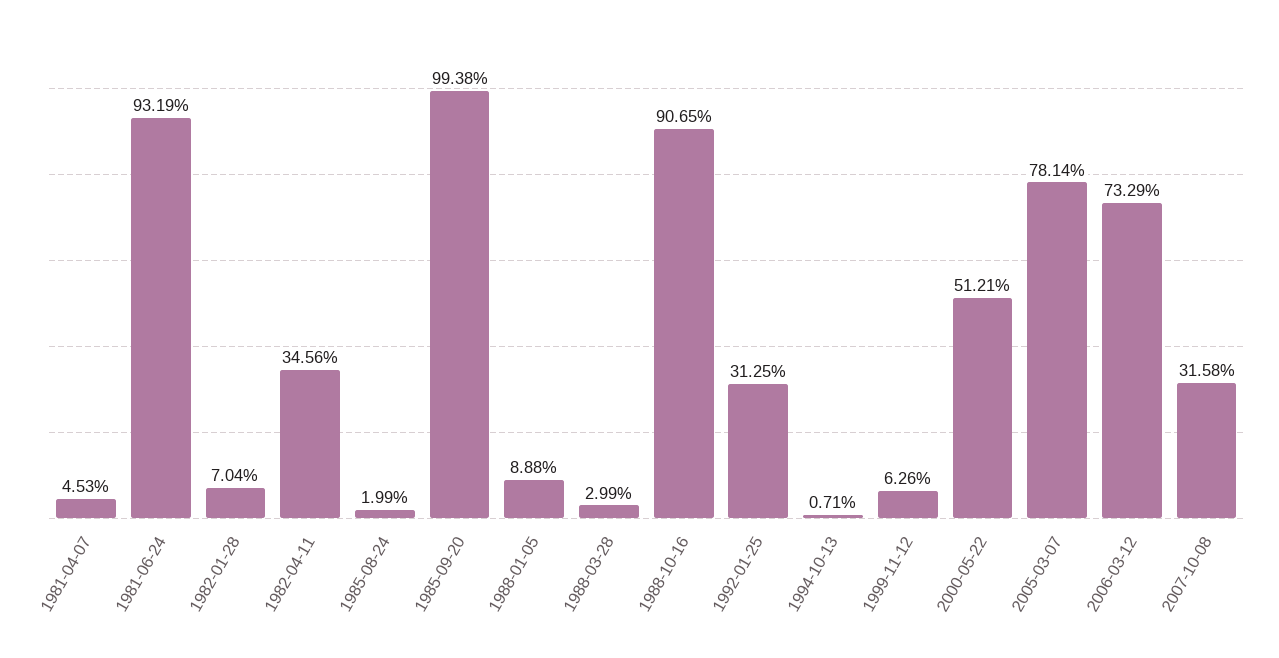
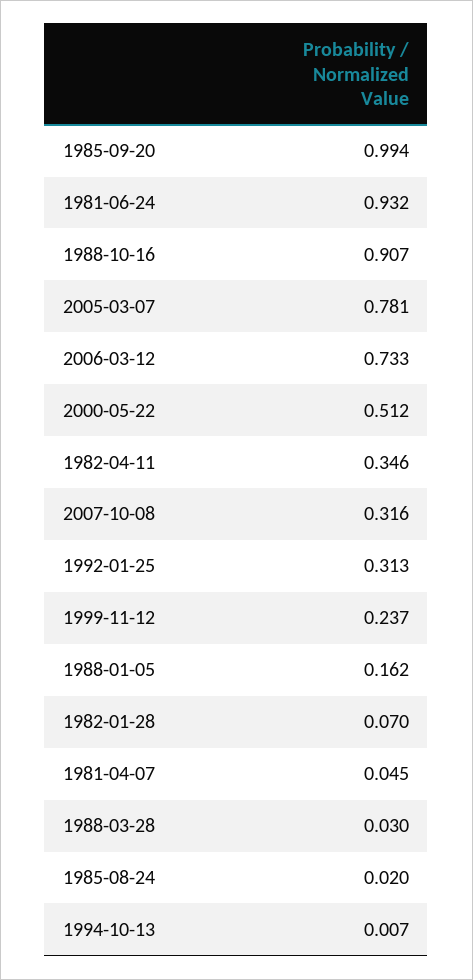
  {
    "1981-04-07": 0.0453,
    "1981-06-24": 0.9319,
    "1982-01-28": 0.0704,
    "1982-04-11": 0.3456,
    "1985-08-24": 0.0199,
    "1985-09-20": 0.9938,
-   "1988-01-05": 0.0888,
+   "1988-01-05": 0.162,
    "1988-03-28": 0.0299,
    "1988-10-16": 0.9065,
    "1992-01-25": 0.3125,
    "1994-10-13": 0.0071,
-   "1999-11-12": 0.0626,
+   "1999-11-12": 0.237,
    "2000-05-22": 0.5121,
    "2005-03-07": 0.7814,
    "2006-03-12": 0.7329,
    "2007-10-08": 0.3158
  }

